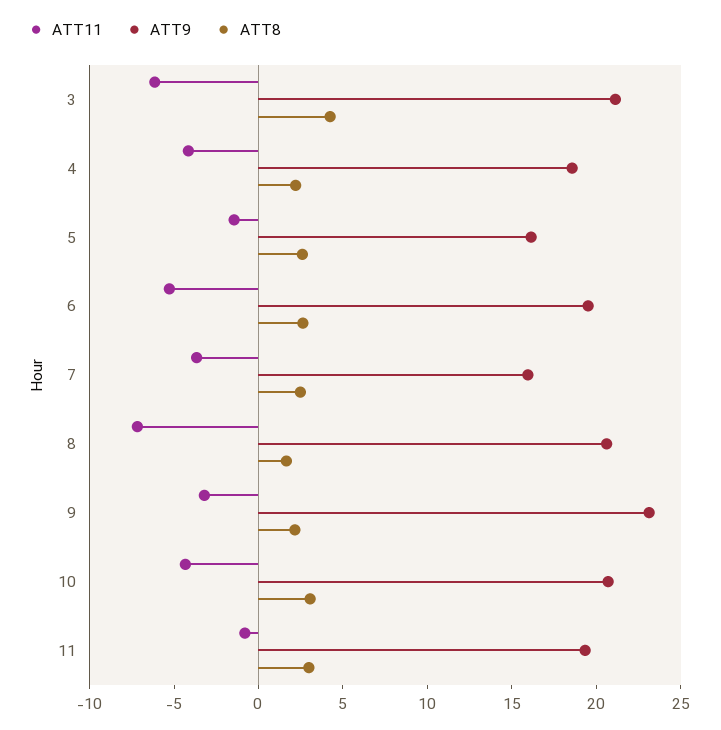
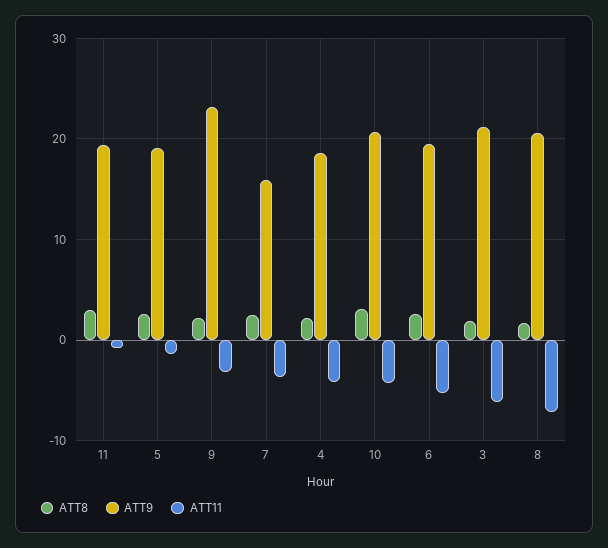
  {
    "ATT11": {
      "3": -6,
      "4": -4,
      "5": -1,
      "6": -5,
      "7": -4,
      "8": -7,
      "9": -3,
      "10": -4,
      "11": -1
    },
    "ATT9": {
      "3": 21,
      "4": 19,
-     "5": 16,
+     "5": 19,
      "6": 20,
      "7": 16,
      "8": 21,
      "9": 23,
      "10": 21,
      "11": 19
    },
    "ATT8": {
-     "3": 4,
+     "3": 2,
      "4": 2,
      "5": 3,
      "6": 3,
      "7": 2,
      "8": 2,
      "9": 2,
      "10": 3,
      "11": 3
    }
  }

